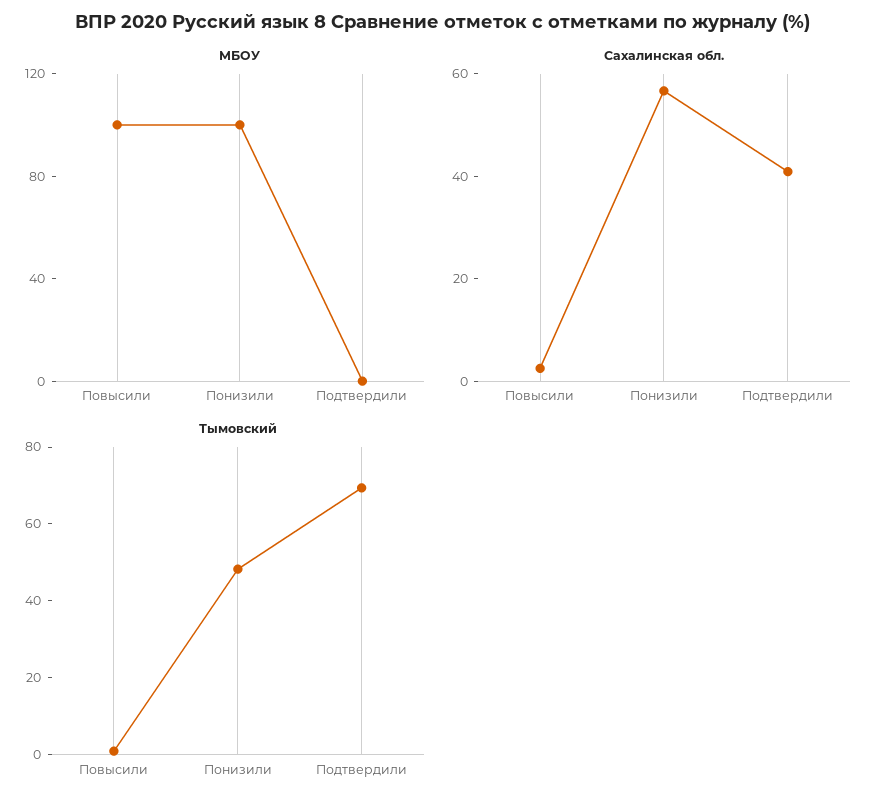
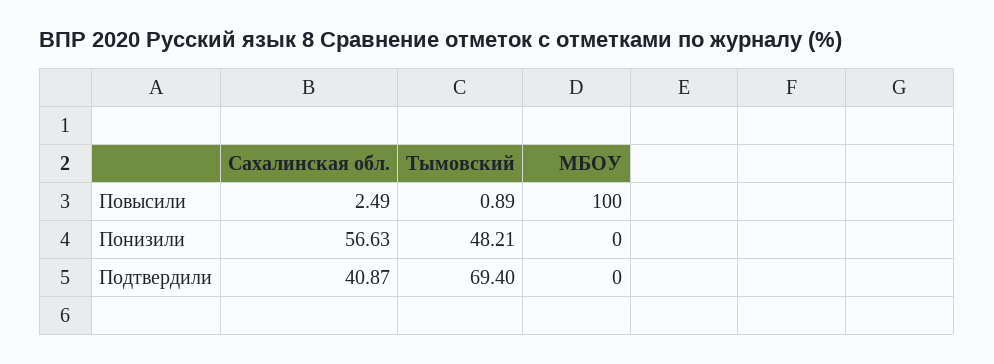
  {
    "МБОУ": {
      "Повысили": 100,
-     "Понизили": 100,
+     "Понизили": 0,
      "Подтвердили": 0
    },
    "Сахалинская обл.": {
      "Повысили": 2.49,
      "Понизили": 56.63,
      "Подтвердили": 40.87
    },
    "Тымовский": {
      "Повысили": 0.89,
      "Понизили": 48.21,
      "Подтвердили": 69.4
    }
  }

